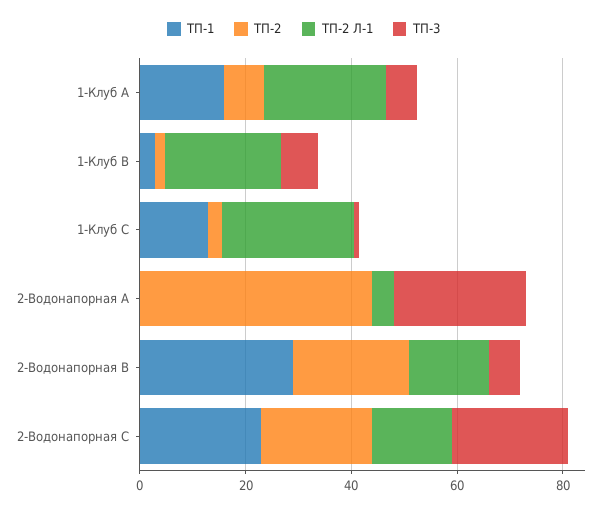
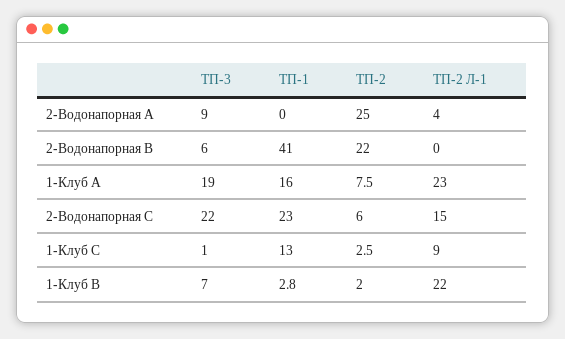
  {
    "ТП-1": {
      "1-Клуб А": 16,
      "1-Клуб В": 2.8,
      "1-Клуб С": 13,
      "2-Водонапорная А": 0,
-     "2-Водонапорная В": 30,
+     "2-Водонапорная В": 41,
      "2-Водонапорная С": 23
    },
    "ТП-2": {
      "1-Клуб А": 7.5,
      "1-Клуб В": 2,
      "1-Клуб С": 2.5,
-     "2-Водонапорная А": 45,
+     "2-Водонапорная А": 25,
      "2-Водонапорная В": 22,
-     "2-Водонапорная С": 20
+     "2-Водонапорная С": 6
    },
    "ТП-2 Л-1": {
      "1-Клуб А": 23,
      "1-Клуб В": 22,
-     "1-Клуб С": 25,
+     "1-Клуб С": 9,
      "2-Водонапорная А": 4,
-     "2-Водонапорная В": 15,
+     "2-Водонапорная В": 0,
      "2-Водонапорная С": 15
    },
    "ТП-3": {
-     "1-Клуб А": 5,
+     "1-Клуб А": 19,
      "1-Клуб В": 7,
      "1-Клуб С": 1,
-     "2-Водонапорная А": 25,
+     "2-Водонапорная А": 9,
      "2-Водонапорная В": 6,
      "2-Водонапорная С": 22
    }
  }

